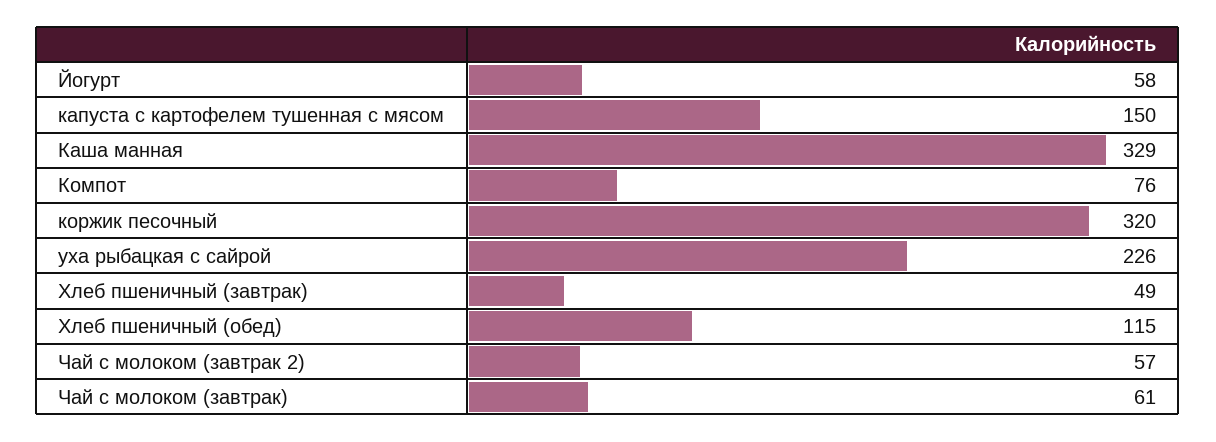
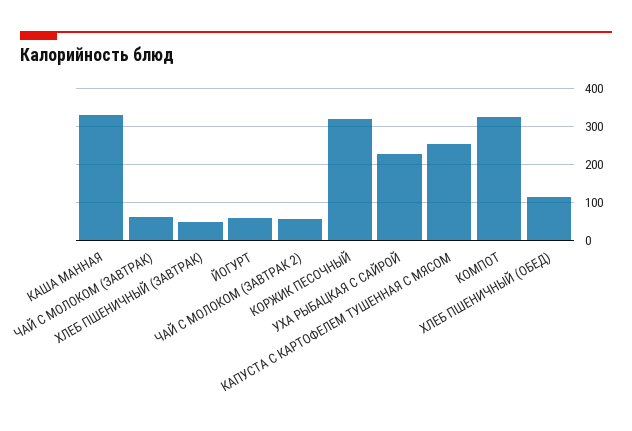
  {
    "Йогурт": 58,
-   "капуста с картофелем тушенная с мясом": 150,
+   "капуста с картофелем тушенная с мясом": 260,
    "Каша манная": 329,
-   "Компот": 76,
+   "Компот": 320,
    "коржик песочный": 320,
    "уха рыбацкая с сайрой": 226,
    "Хлеб пшеничный (завтрак)": 49,
    "Хлеб пшеничный (обед)": 115,
    "Чай с молоком (завтрак 2)": 57,
    "Чай с молоком (завтрак)": 61
  }

